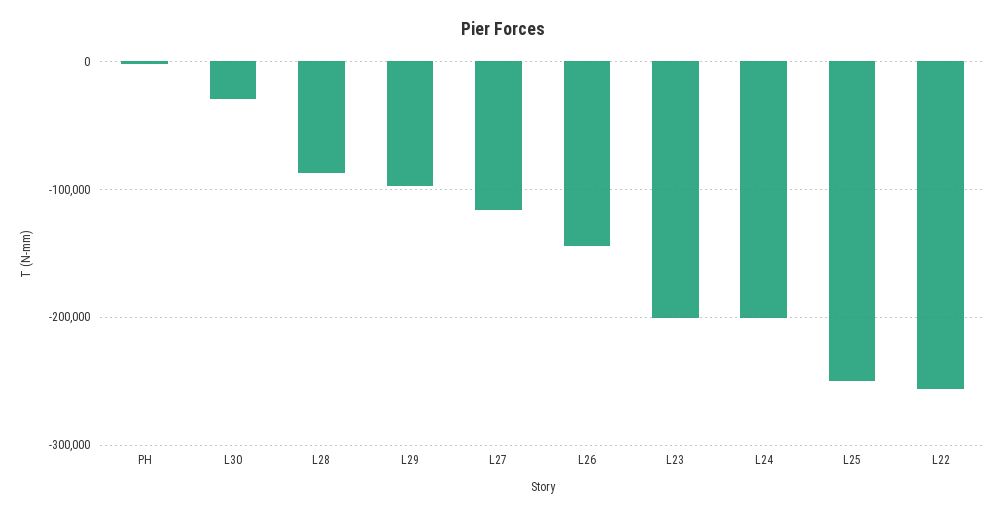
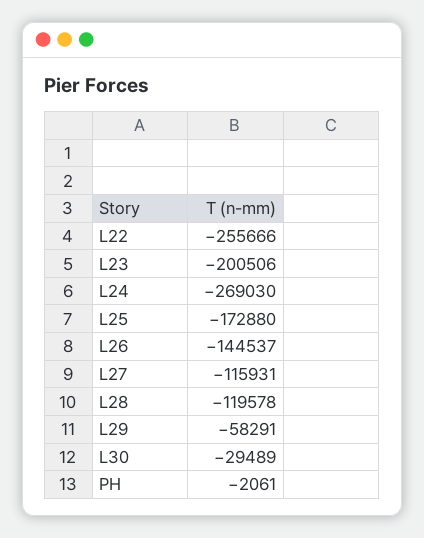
  {
    "PH": -2061,
    "L30": -29489,
-   "L28": -90000,
+   "L28": -119578,
-   "L29": -100000,
+   "L29": -58291,
    "L27": -115931,
    "L26": -144537,
    "L23": -200506,
-   "L24": -200000,
+   "L24": -269030,
-   "L25": -250000,
+   "L25": -172880,
    "L22": -255666
  }

